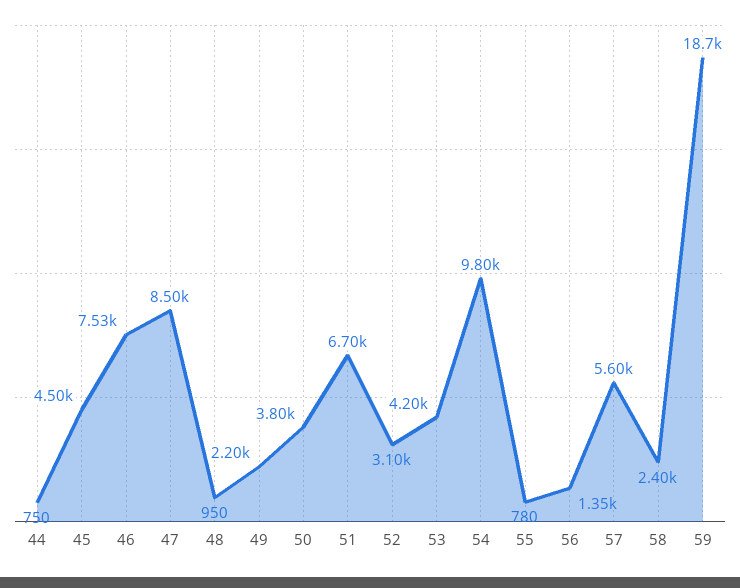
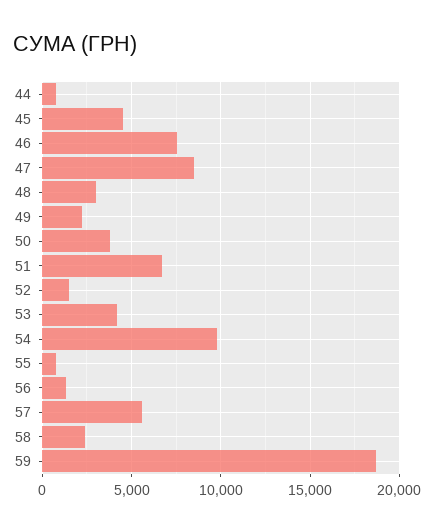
  {
    "44": 750,
    "45": 4500,
    "46": 7530,
    "47": 8500,
-   "48": 950,
+   "48": 3000,
    "49": 2200,
    "50": 3800,
    "51": 6700,
-   "52": 3100,
+   "52": 1500,
    "53": 4200,
    "54": 9800,
    "55": 780,
    "56": 1350,
    "57": 5600,
    "58": 2400,
    "59": 18700
  }

